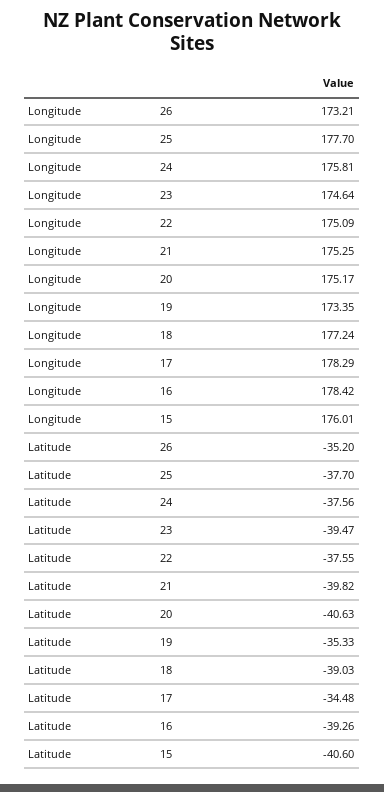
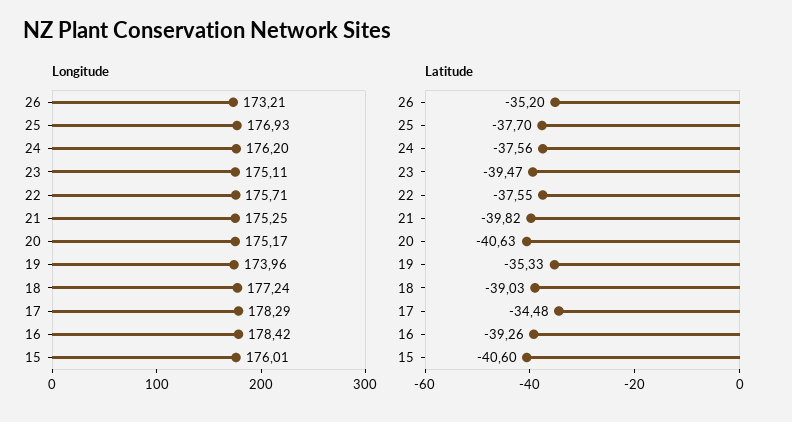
  {
    "Longitude": {
      "26": 173.21,
-     "25": 177.7,
+     "25": 176.93,
-     "24": 175.81,
+     "24": 176.2,
-     "23": 174.64,
+     "23": 175.11,
-     "22": 175.09,
+     "22": 175.71,
      "21": 175.25,
      "20": 175.17,
-     "19": 173.35,
+     "19": 173.96,
      "18": 177.24,
      "17": 178.29,
      "16": 178.42,
      "15": 176.01
    },
    "Latitude": {
      "26": -35.2,
      "25": -37.7,
      "24": -37.56,
      "23": -39.47,
      "22": -37.55,
      "21": -39.82,
      "20": -40.63,
      "19": -35.33,
      "18": -39.03,
      "17": -34.48,
      "16": -39.26,
      "15": -40.6
    }
  }

